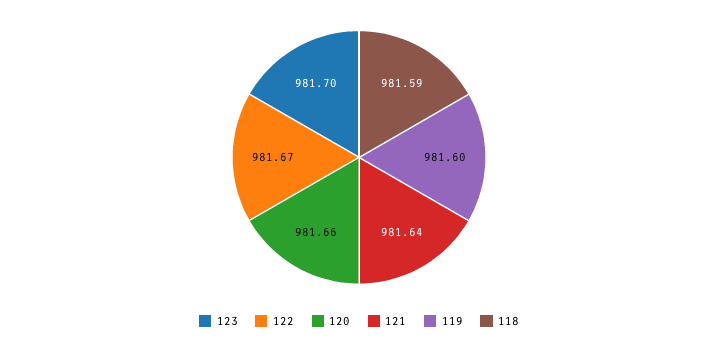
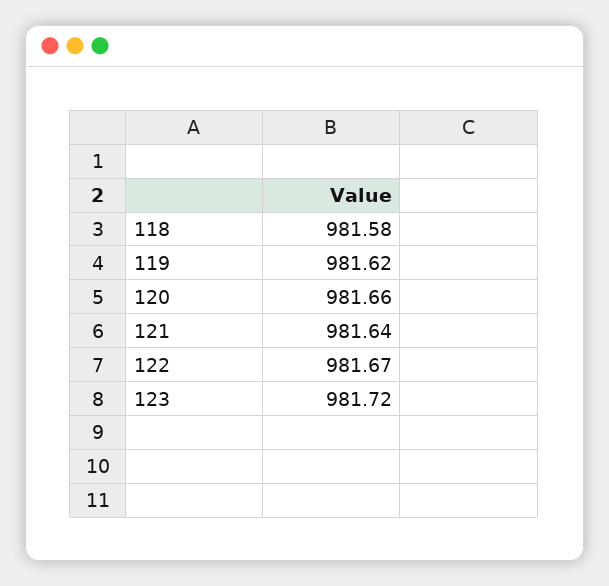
  {
-   "123": 981.7,
+   "123": 981.72,
    "122": 981.67,
    "120": 981.66,
    "121": 981.64,
-   "119": 981.6,
+   "119": 981.62,
-   "118": 981.59
+   "118": 981.58
  }

